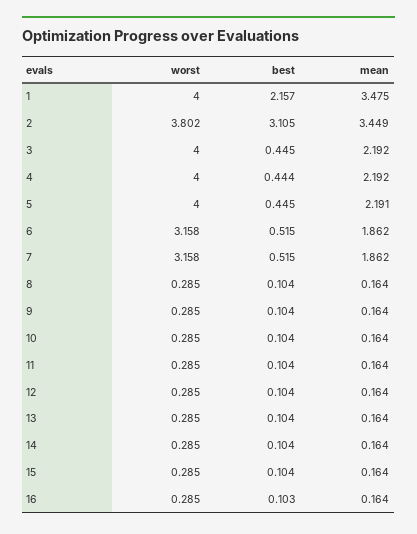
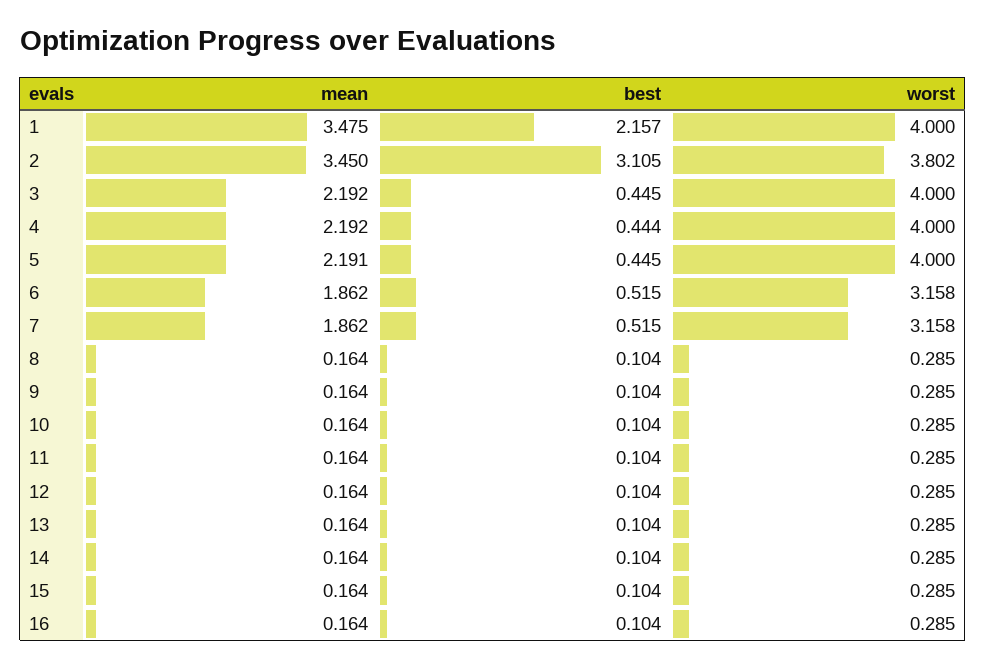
  {
    "worst": {
      "1": 4,
      "2": 3.802,
      "3": 4,
      "4": 4,
      "5": 4,
      "6": 3.158,
      "7": 3.158,
      "8": 0.285,
      "9": 0.285,
      "10": 0.285,
      "11": 0.285,
      "12": 0.285,
      "13": 0.285,
      "14": 0.285,
      "15": 0.285,
      "16": 0.285
    },
    "best": {
      "1": 2.157,
      "2": 3.105,
      "3": 0.445,
      "4": 0.444,
      "5": 0.445,
      "6": 0.515,
      "7": 0.515,
      "8": 0.104,
      "9": 0.104,
      "10": 0.104,
      "11": 0.104,
      "12": 0.104,
      "13": 0.104,
      "14": 0.104,
      "15": 0.104,
-     "16": 0.103
+     "16": 0.104
    },
    "mean": {
      "1": 3.475,
-     "2": 3.449,
+     "2": 3.45,
      "3": 2.192,
      "4": 2.192,
      "5": 2.191,
      "6": 1.862,
      "7": 1.862,
      "8": 0.164,
      "9": 0.164,
      "10": 0.164,
      "11": 0.164,
      "12": 0.164,
      "13": 0.164,
      "14": 0.164,
      "15": 0.164,
      "16": 0.164
    }
  }

